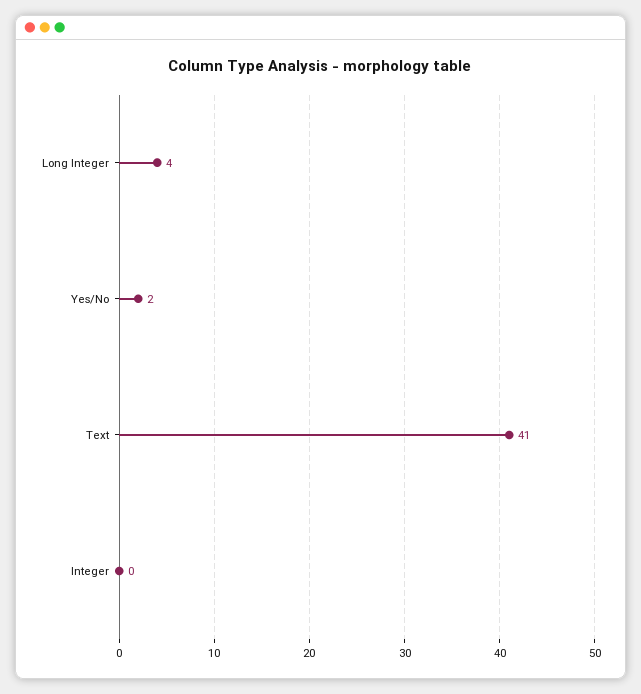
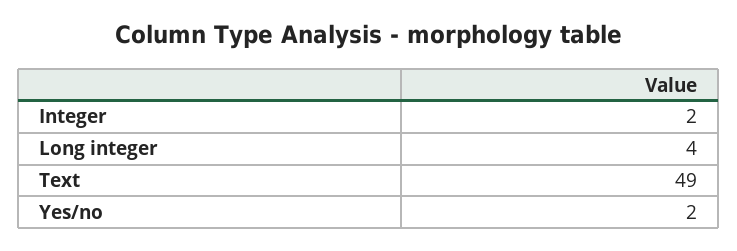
  {
    "Long Integer": 4,
    "Yes/No": 2,
-   "Text": 41,
+   "Text": 49,
-   "Integer": 0
+   "Integer": 2
  }

